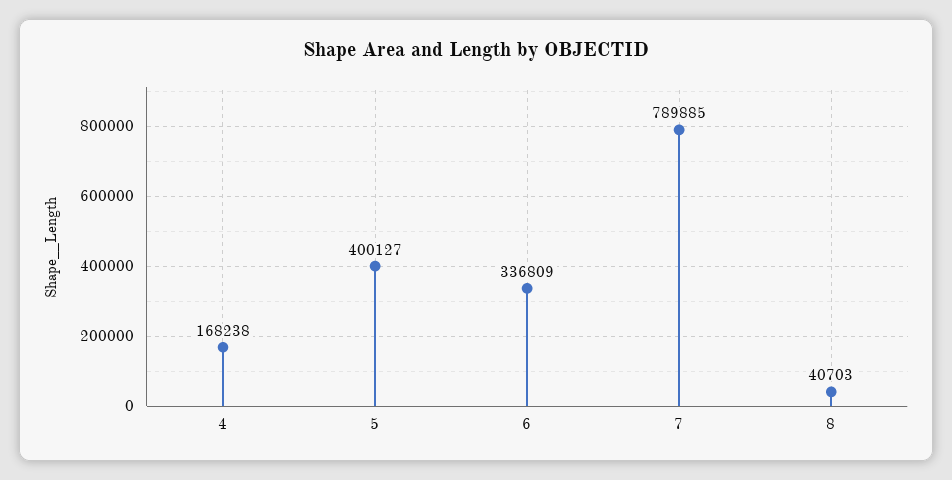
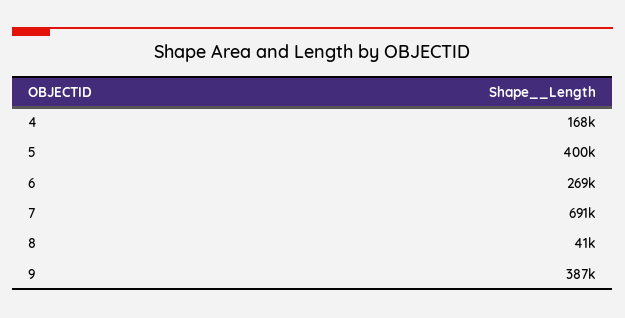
  {
    "4": 168238,
    "5": 400127,
-   "6": 336809,
+   "6": 269000,
-   "7": 789885,
+   "7": 691000,
-   "8": 40703
+   "8": 40703,
+   "9": 387000
  }

